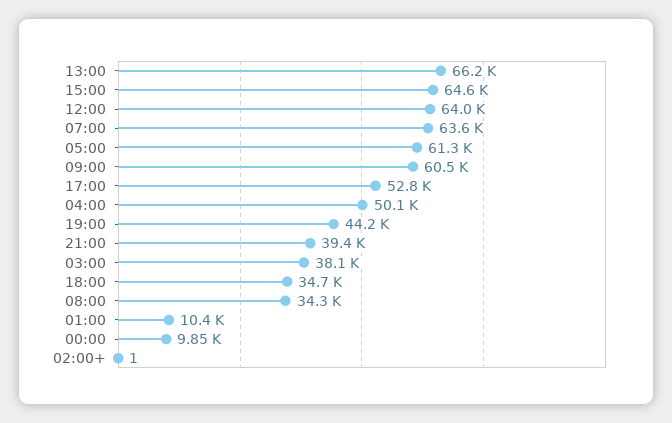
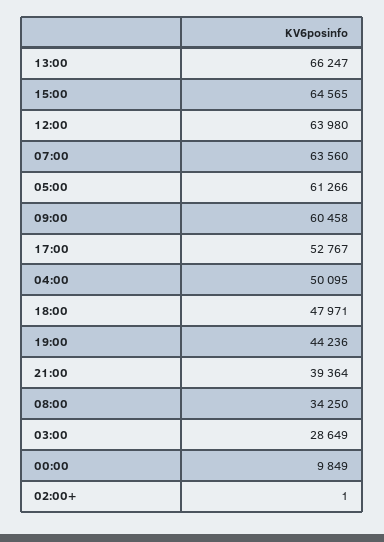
  {
    "13:00": 66247,
    "15:00": 64565,
    "12:00": 63980,
    "07:00": 63560,
    "05:00": 61266,
    "09:00": 60458,
    "17:00": 52767,
    "04:00": 50095,
    "19:00": 44236,
    "21:00": 39364,
-   "03:00": 38100,
+   "03:00": 28649,
-   "18:00": 34700,
+   "18:00": 47971,
    "08:00": 34250,
-   "01:00": 10400,
    "00:00": 9849,
    "02:00+": 1
  }

